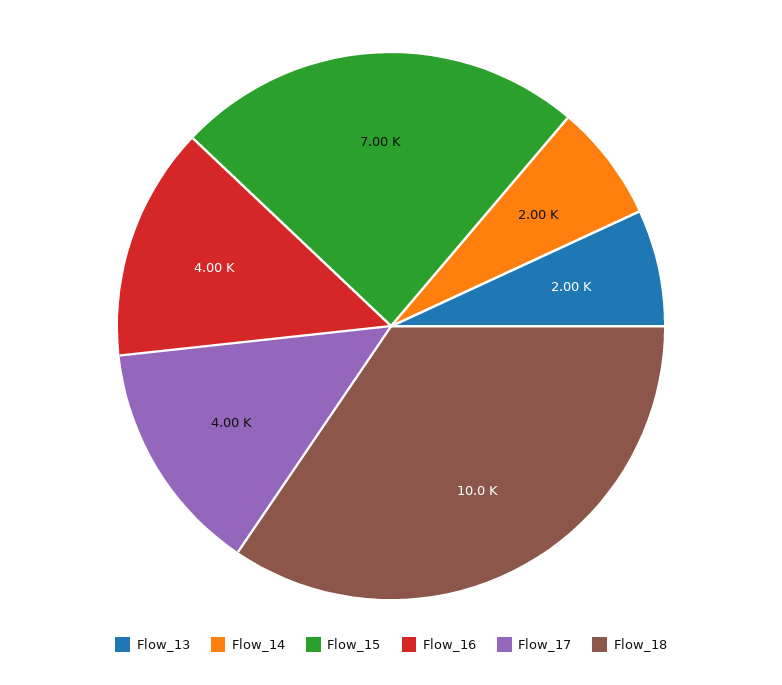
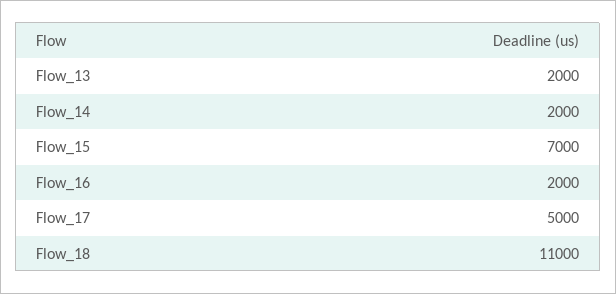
  {
    "Flow_13": 2000,
    "Flow_14": 2000,
    "Flow_15": 7000,
-   "Flow_16": 4000,
+   "Flow_16": 2000,
-   "Flow_17": 4000,
+   "Flow_17": 5000,
-   "Flow_18": 10000
+   "Flow_18": 11000
  }

